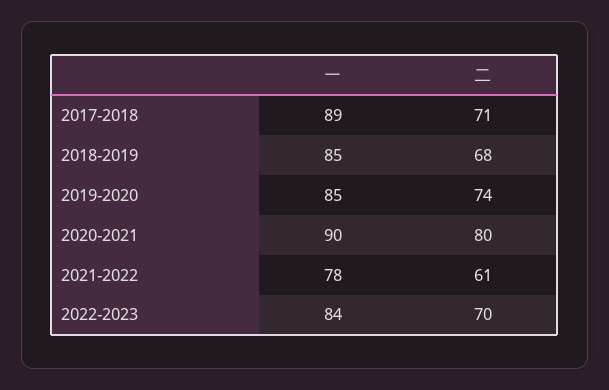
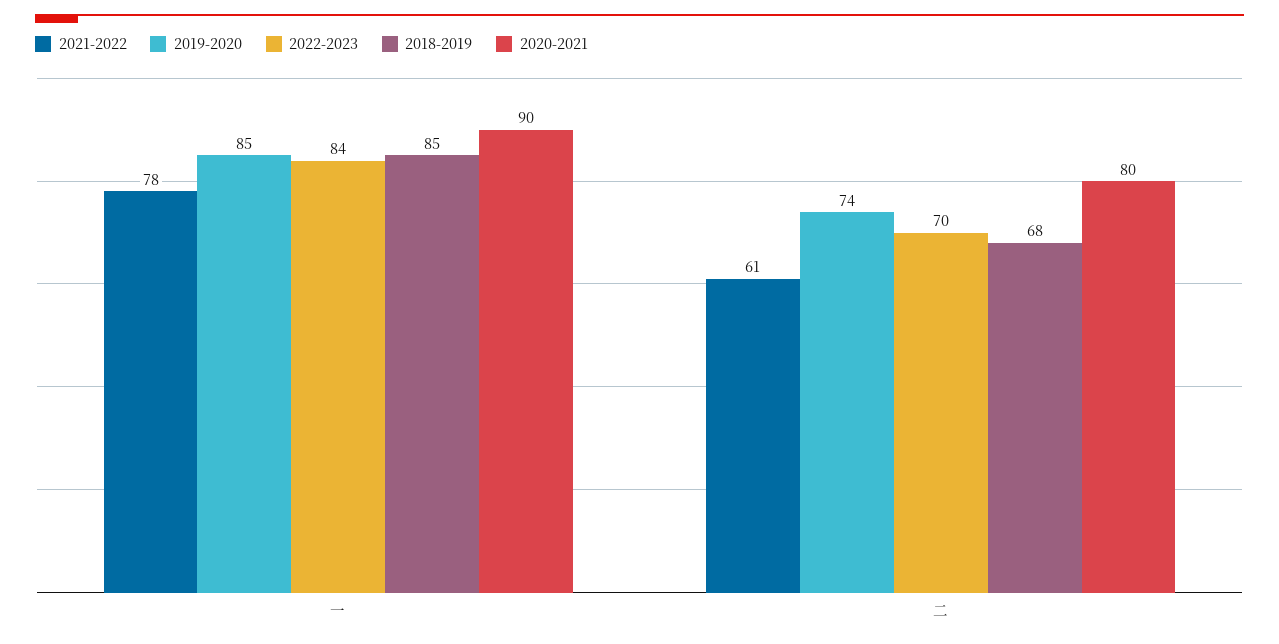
  {
-   "2017-2018": {
-     "一": 89,
-     "二": 71
-   },
    "2018-2019": {
      "一": 85,
      "二": 68
    },
    "2019-2020": {
      "一": 85,
      "二": 74
    },
    "2020-2021": {
      "一": 90,
      "二": 80
    },
    "2021-2022": {
      "一": 78,
      "二": 61
    },
    "2022-2023": {
      "一": 84,
      "二": 70
    }
  }

